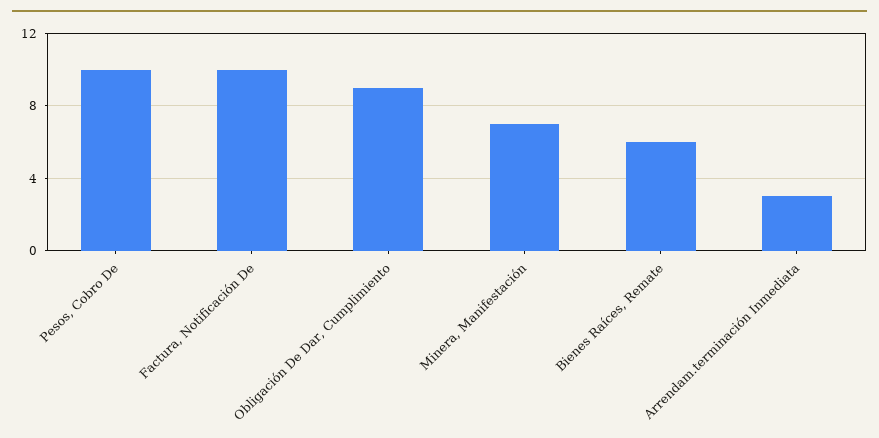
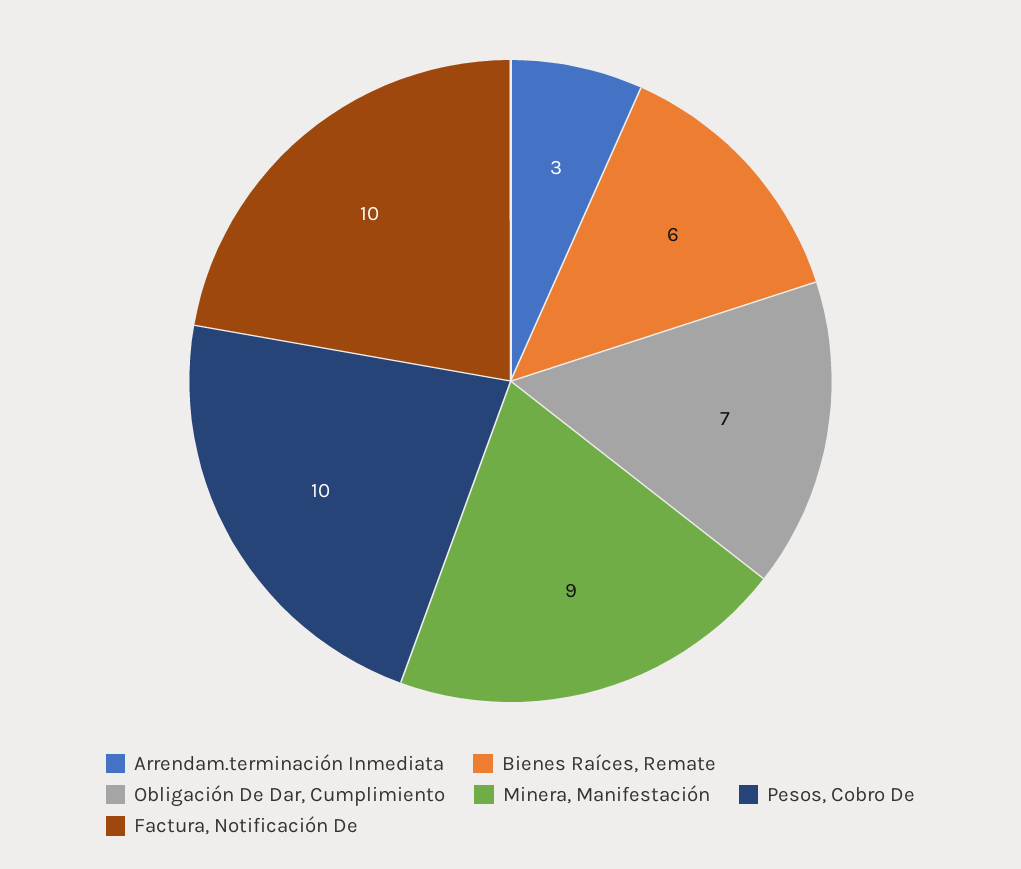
  {
    "Pesos, Cobro De": 10,
    "Factura, Notificación De": 10,
-   "Obligación De Dar, Cumplimiento": 9,
+   "Obligación De Dar, Cumplimiento": 7,
-   "Minera, Manifestación": 7,
+   "Minera, Manifestación": 9,
    "Bienes Raíces, Remate": 6,
    "Arrendam.terminación Inmediata": 3
  }

